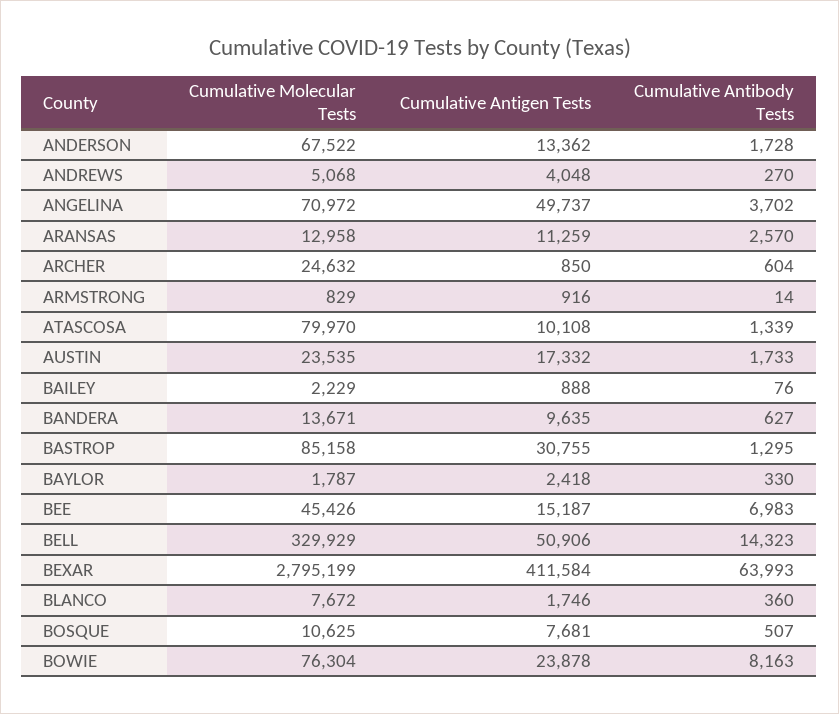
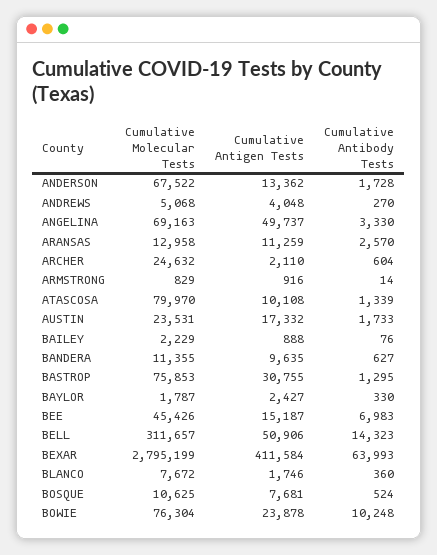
  {
    "Cumulative Molecular Tests": {
      "ANDERSON": 67522,
      "ANDREWS": 5068,
-     "ANGELINA": 70972,
+     "ANGELINA": 69163,
      "ARANSAS": 12958,
      "ARCHER": 24632,
      "ARMSTRONG": 829,
      "ATASCOSA": 79970,
-     "AUSTIN": 23535,
+     "AUSTIN": 23531,
      "BAILEY": 2229,
-     "BANDERA": 13671,
+     "BANDERA": 11355,
-     "BASTROP": 85158,
+     "BASTROP": 75853,
      "BAYLOR": 1787,
      "BEE": 45426,
-     "BELL": 329929,
+     "BELL": 311657,
      "BEXAR": 2795199,
      "BLANCO": 7672,
      "BOSQUE": 10625,
      "BOWIE": 76304
    },
    "Cumulative Antigen Tests": {
      "ANDERSON": 13362,
      "ANDREWS": 4048,
      "ANGELINA": 49737,
      "ARANSAS": 11259,
-     "ARCHER": 850,
+     "ARCHER": 2110,
      "ARMSTRONG": 916,
      "ATASCOSA": 10108,
      "AUSTIN": 17332,
      "BAILEY": 888,
      "BANDERA": 9635,
      "BASTROP": 30755,
-     "BAYLOR": 2418,
+     "BAYLOR": 2427,
      "BEE": 15187,
      "BELL": 50906,
      "BEXAR": 411584,
      "BLANCO": 1746,
      "BOSQUE": 7681,
      "BOWIE": 23878
    },
    "Cumulative Antibody Tests": {
      "ANDERSON": 1728,
      "ANDREWS": 270,
-     "ANGELINA": 3702,
+     "ANGELINA": 3330,
      "ARANSAS": 2570,
      "ARCHER": 604,
      "ARMSTRONG": 14,
      "ATASCOSA": 1339,
      "AUSTIN": 1733,
      "BAILEY": 76,
      "BANDERA": 627,
      "BASTROP": 1295,
      "BAYLOR": 330,
      "BEE": 6983,
      "BELL": 14323,
      "BEXAR": 63993,
      "BLANCO": 360,
-     "BOSQUE": 507,
+     "BOSQUE": 524,
-     "BOWIE": 8163
+     "BOWIE": 10248
    }
  }

